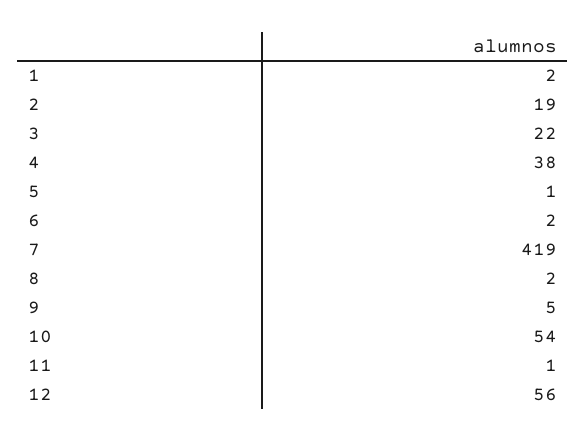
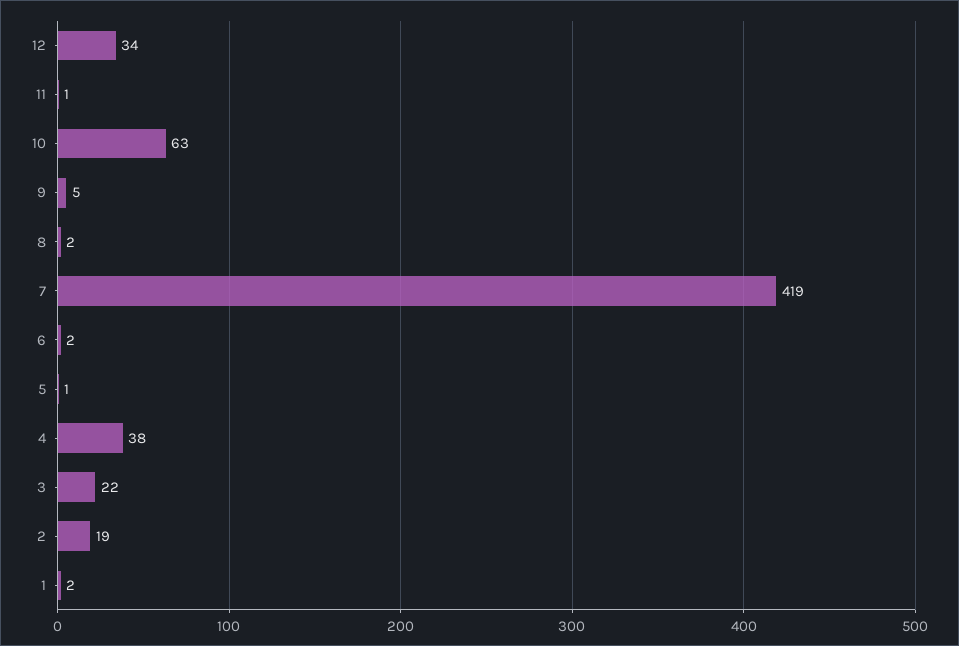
  {
    "1": 2,
    "2": 19,
    "3": 22,
    "4": 38,
    "5": 1,
    "6": 2,
    "7": 419,
    "8": 2,
    "9": 5,
-   "10": 54,
+   "10": 63,
    "11": 1,
-   "12": 56
+   "12": 34
  }

